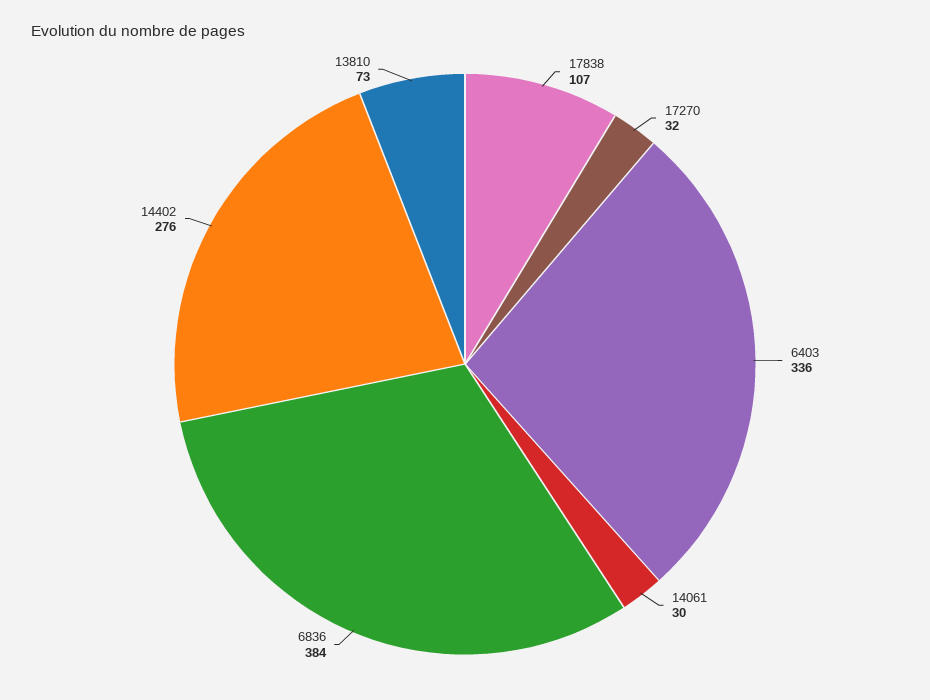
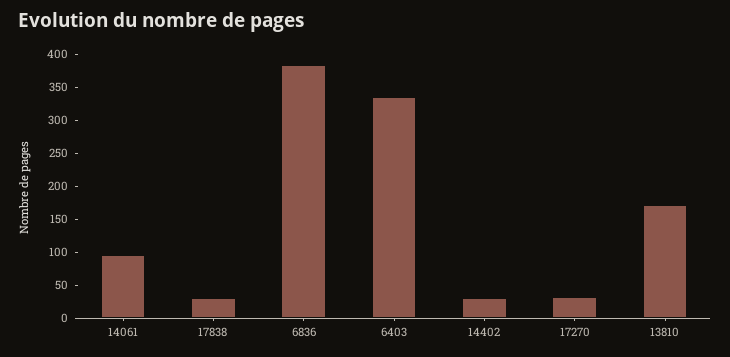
  {
-   "17838": 107,
+   "17838": 25,
    "17270": 32,
    "6403": 336,
-   "14061": 30,
+   "14061": 100,
    "6836": 384,
-   "14402": 276,
+   "14402": 25,
-   "13810": 73
+   "13810": 175
  }

